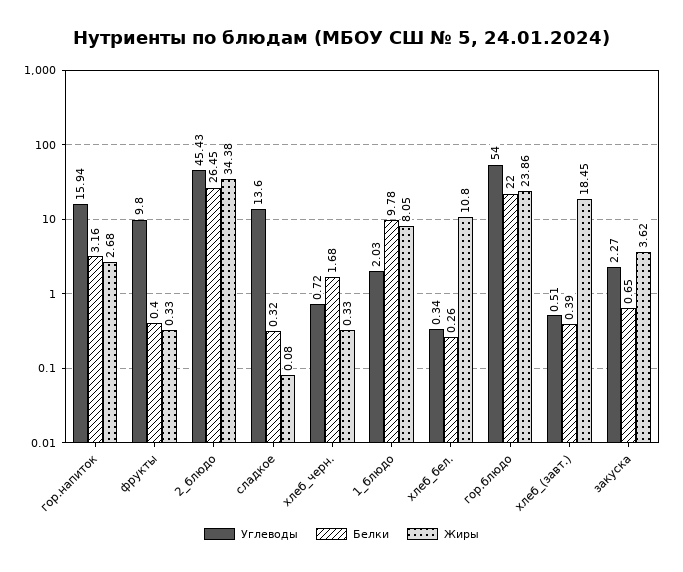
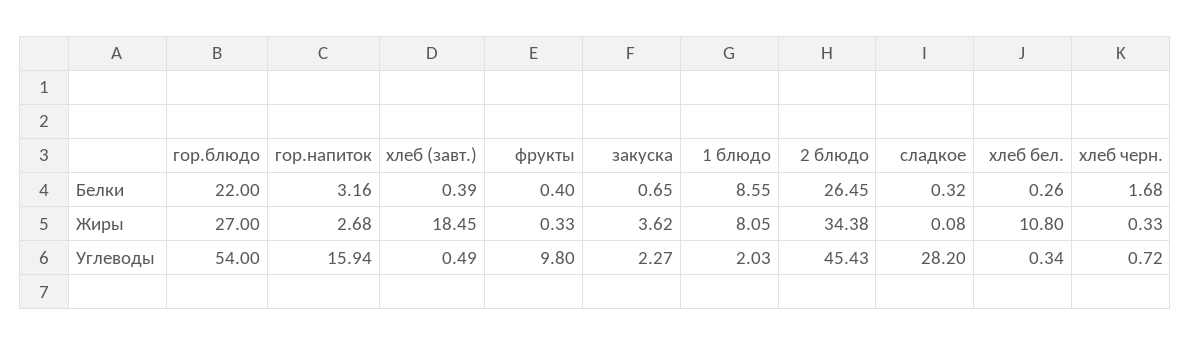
  {
    "Углеводы": {
      "гор.напиток": 15.94,
      "фрукты": 9.8,
      "2_блюдо": 45.43,
-     "сладкое": 13.6,
+     "сладкое": 28.2,
      "хлеб_черн.": 0.72,
      "1_блюдо": 2.03,
      "хлеб_бел.": 0.34,
      "гор.блюдо": 54,
-     "хлеб_(завт.)": 0.51,
+     "хлеб_(завт.)": 0.49,
      "закуска": 2.27
    },
    "Белки": {
      "гор.напиток": 3.16,
      "фрукты": 0.4,
      "2_блюдо": 26.45,
      "сладкое": 0.32,
      "хлеб_черн.": 1.68,
-     "1_блюдо": 9.78,
+     "1_блюдо": 8.55,
      "хлеб_бел.": 0.26,
      "гор.блюдо": 22,
      "хлеб_(завт.)": 0.39,
      "закуска": 0.65
    },
    "Жиры": {
      "гор.напиток": 2.68,
      "фрукты": 0.33,
      "2_блюдо": 34.38,
      "сладкое": 0.08,
      "хлеб_черн.": 0.33,
      "1_блюдо": 8.05,
      "хлеб_бел.": 10.8,
-     "гор.блюдо": 23.86,
+     "гор.блюдо": 27,
      "хлеб_(завт.)": 18.45,
      "закуска": 3.62
    }
  }

